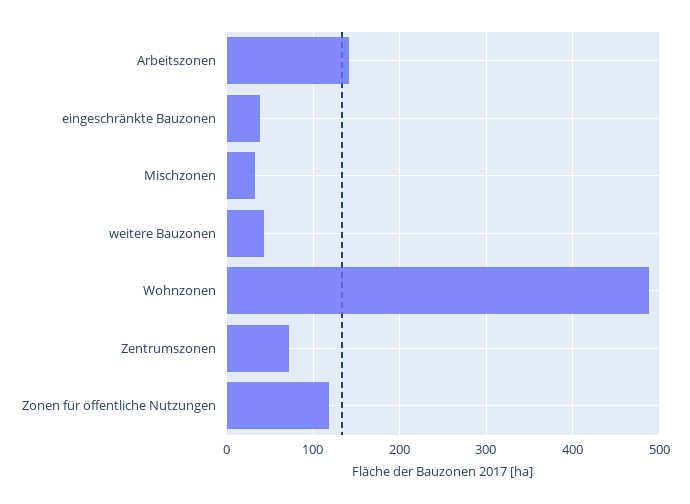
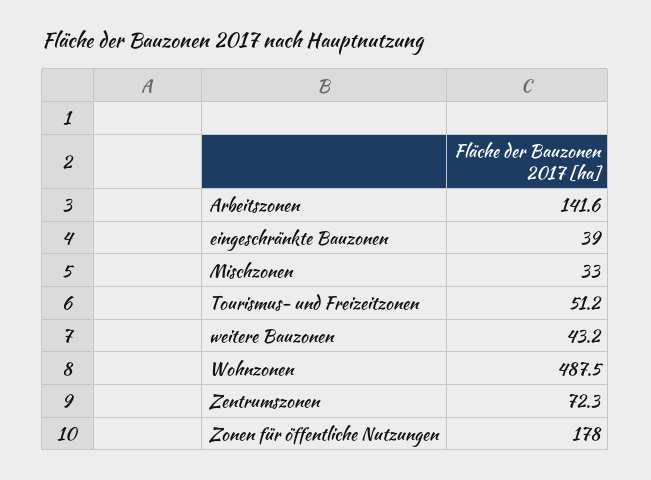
  {
    "Arbeitszonen": 141.6,
    "eingeschränkte Bauzonen": 39,
    "Mischzonen": 33,
    "weitere Bauzonen": 43.2,
    "Wohnzonen": 487.5,
    "Zentrumszonen": 72.3,
-   "Zonen für öffentliche Nutzungen": 120
+   "Zonen für öffentliche Nutzungen": 178,
+   "Tourismus- und Freizeitzonen": 51.2
  }

